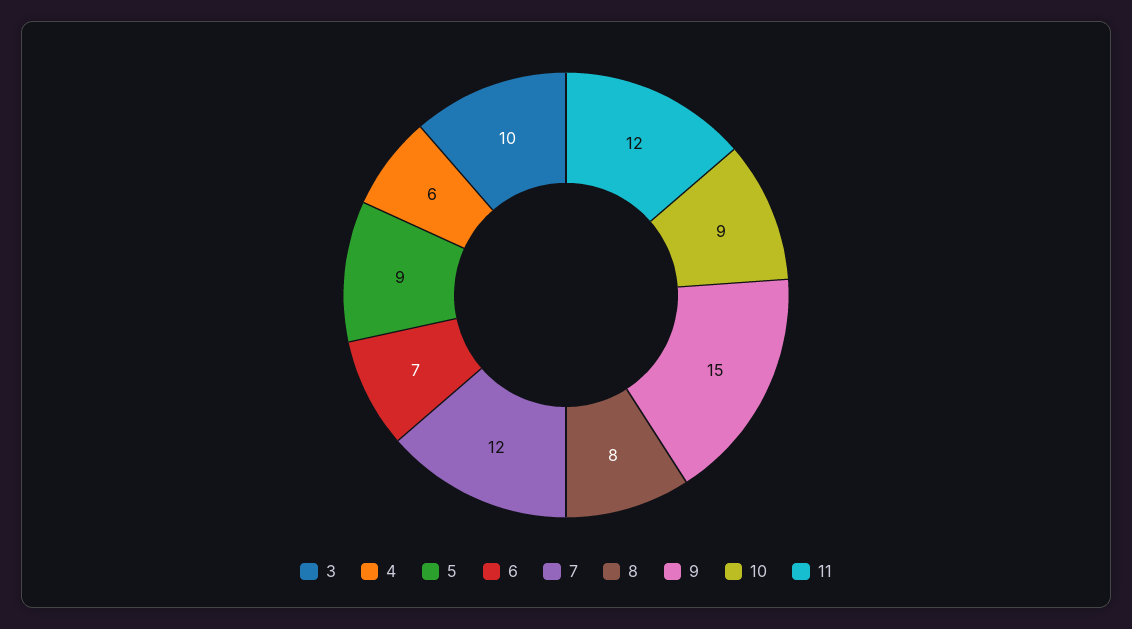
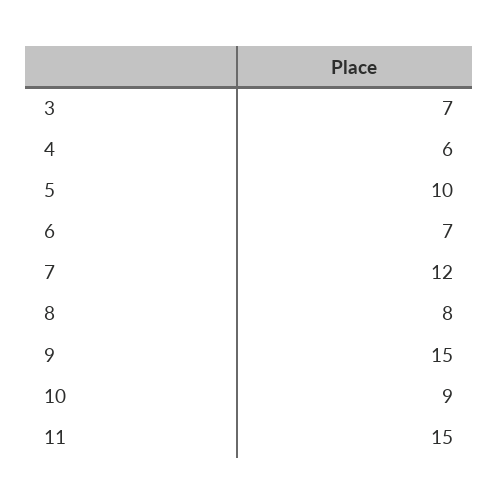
  {
-   "3": 10,
+   "3": 7,
    "4": 6,
-   "5": 9,
+   "5": 10,
    "6": 7,
    "7": 12,
    "8": 8,
    "9": 15,
    "10": 9,
-   "11": 12
+   "11": 15
  }

